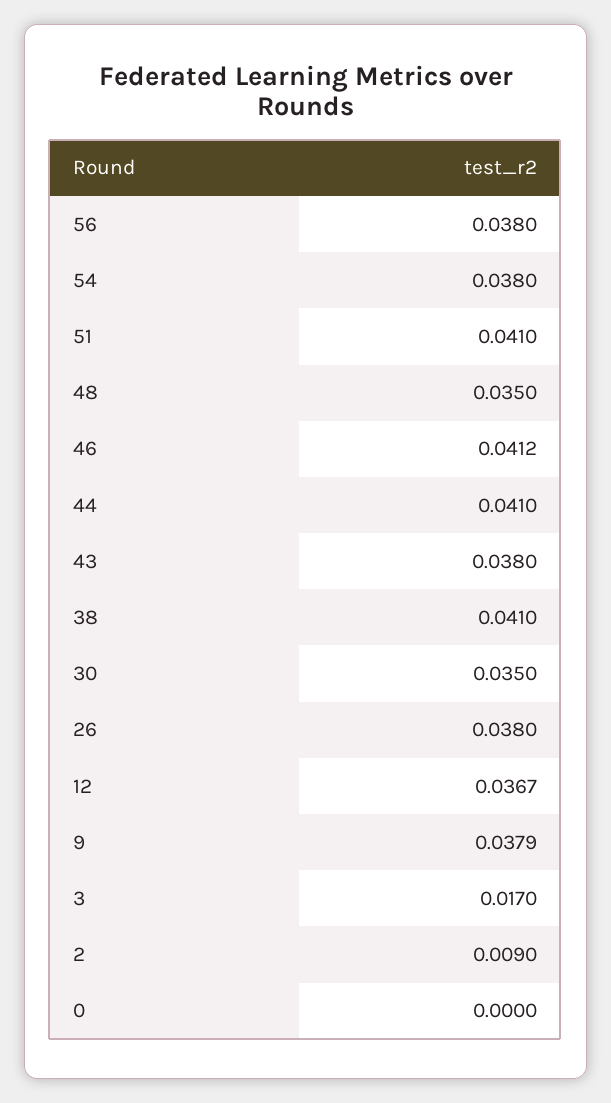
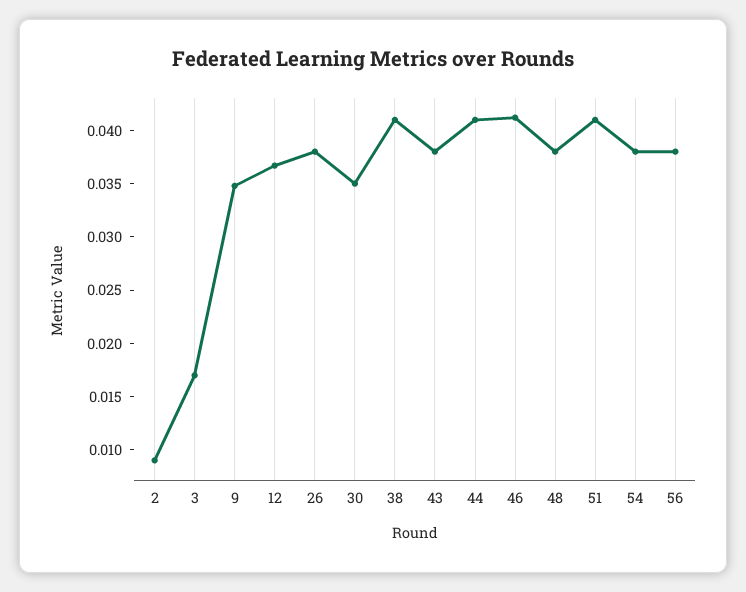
  {
    "56": 0.038,
    "54": 0.038,
    "51": 0.041,
-   "48": 0.035,
+   "48": 0.038,
    "46": 0.0412,
    "44": 0.041,
    "43": 0.038,
    "38": 0.041,
    "30": 0.035,
    "26": 0.038,
    "12": 0.0367,
-   "9": 0.0379,
+   "9": 0.035,
    "3": 0.017,
-   "2": 0.009,
+   "2": 0.009
-   "0": 0
  }

